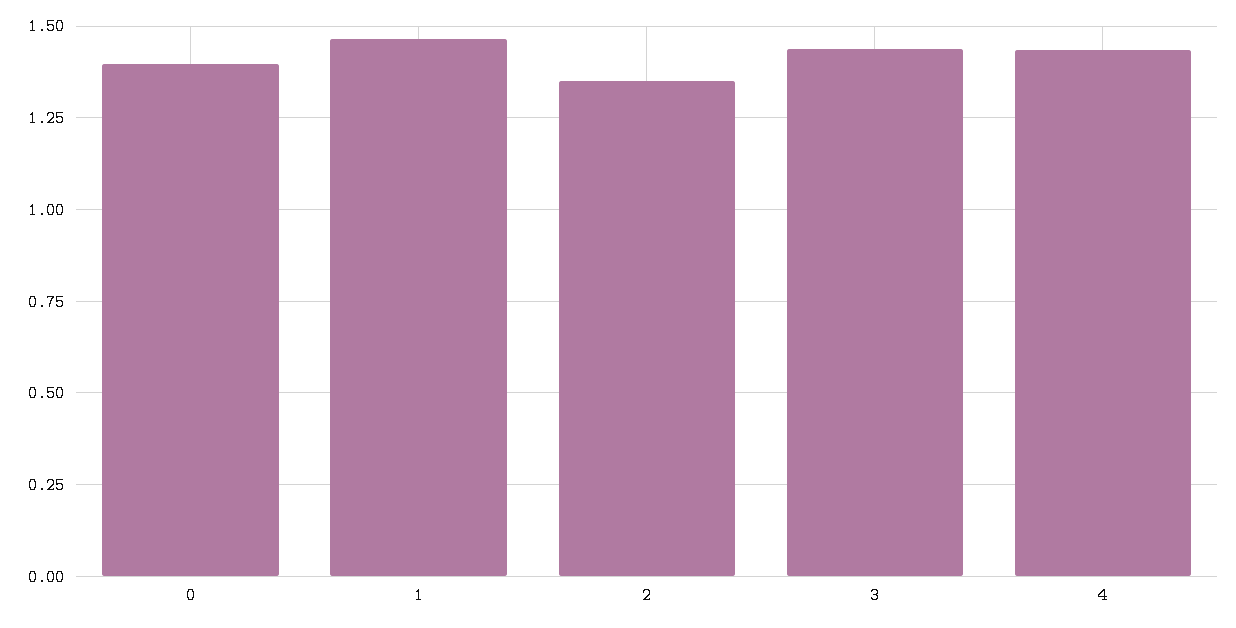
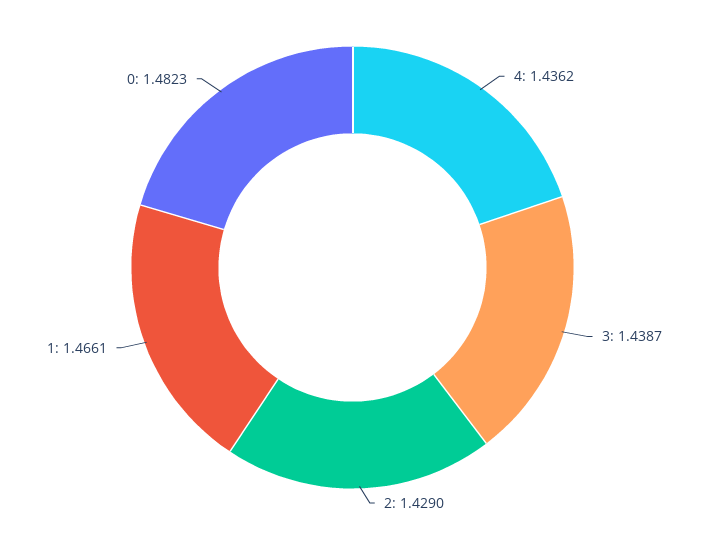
  {
-   "0": 1.4,
+   "0": 1.4823,
    "1": 1.4661,
-   "2": 1.35,
+   "2": 1.429,
    "3": 1.4387,
    "4": 1.4362
  }

